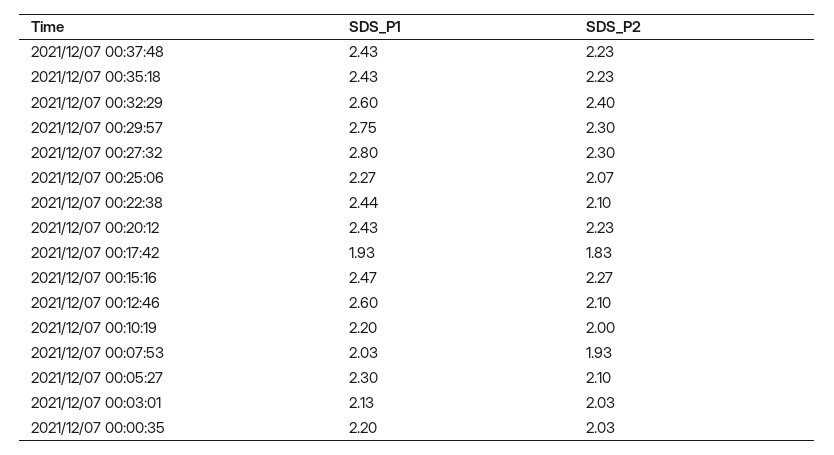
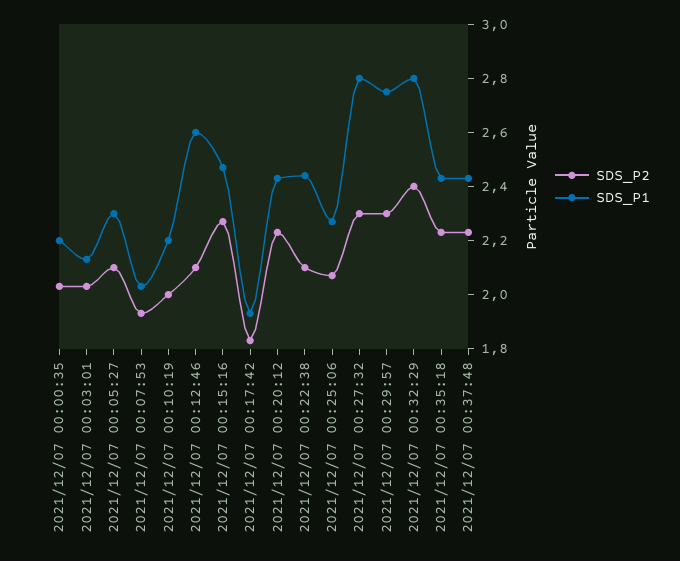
  {
    "SDS_P1": {
      "2021/12/07 00:37:48": 2.43,
      "2021/12/07 00:35:18": 2.43,
-     "2021/12/07 00:32:29": 2.6,
+     "2021/12/07 00:32:29": 2.8,
      "2021/12/07 00:29:57": 2.75,
      "2021/12/07 00:27:32": 2.8,
      "2021/12/07 00:25:06": 2.27,
      "2021/12/07 00:22:38": 2.44,
      "2021/12/07 00:20:12": 2.43,
      "2021/12/07 00:17:42": 1.93,
      "2021/12/07 00:15:16": 2.47,
      "2021/12/07 00:12:46": 2.6,
      "2021/12/07 00:10:19": 2.2,
      "2021/12/07 00:07:53": 2.03,
      "2021/12/07 00:05:27": 2.3,
      "2021/12/07 00:03:01": 2.13,
      "2021/12/07 00:00:35": 2.2
    },
    "SDS_P2": {
      "2021/12/07 00:37:48": 2.23,
      "2021/12/07 00:35:18": 2.23,
      "2021/12/07 00:32:29": 2.4,
      "2021/12/07 00:29:57": 2.3,
      "2021/12/07 00:27:32": 2.3,
      "2021/12/07 00:25:06": 2.07,
      "2021/12/07 00:22:38": 2.1,
      "2021/12/07 00:20:12": 2.23,
      "2021/12/07 00:17:42": 1.83,
      "2021/12/07 00:15:16": 2.27,
      "2021/12/07 00:12:46": 2.1,
      "2021/12/07 00:10:19": 2,
      "2021/12/07 00:07:53": 1.93,
      "2021/12/07 00:05:27": 2.1,
      "2021/12/07 00:03:01": 2.03,
      "2021/12/07 00:00:35": 2.03
    }
  }

